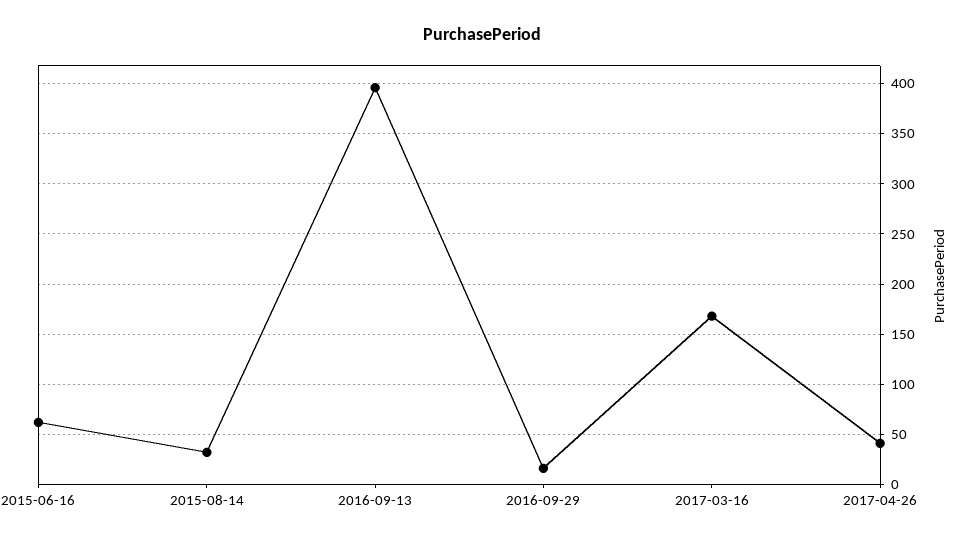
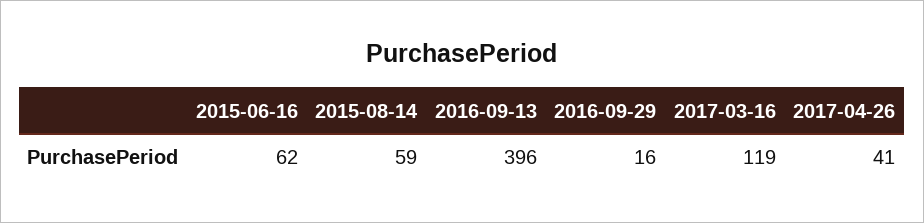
  {
    "2015-06-16": 62,
-   "2015-08-14": 30,
+   "2015-08-14": 59,
    "2016-09-13": 396,
    "2016-09-29": 16,
-   "2017-03-16": 170,
+   "2017-03-16": 119,
    "2017-04-26": 41
  }

